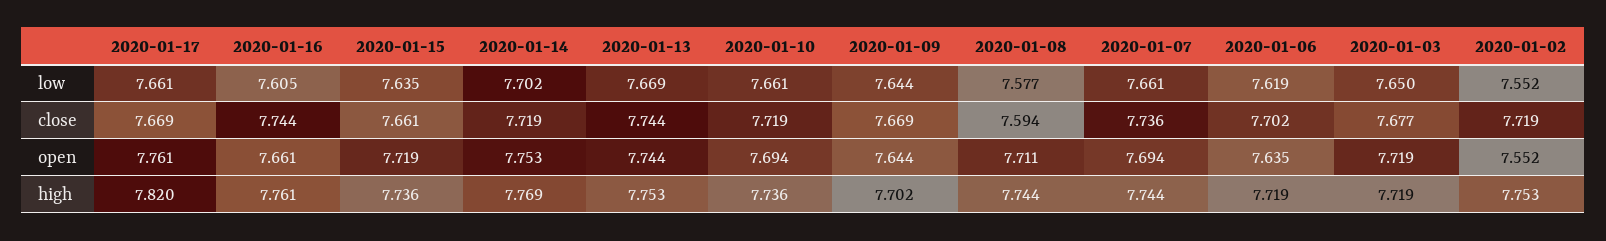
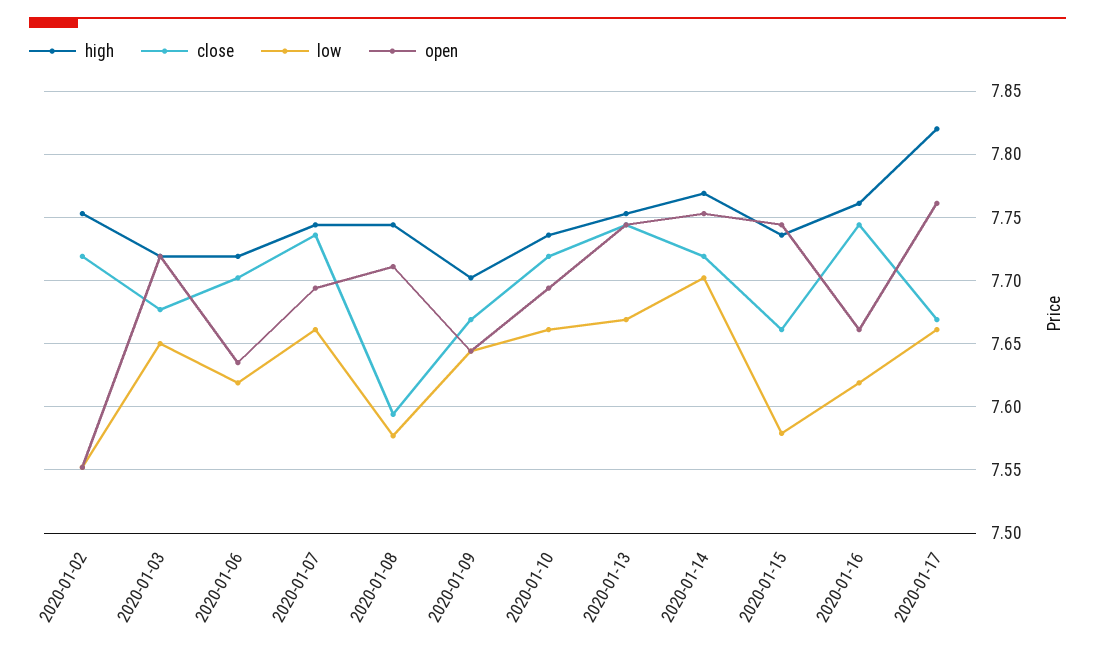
  {
    "low": {
      "2020-01-17": 7.661,
-     "2020-01-16": 7.605,
+     "2020-01-16": 7.62,
-     "2020-01-15": 7.635,
+     "2020-01-15": 7.58,
      "2020-01-14": 7.702,
      "2020-01-13": 7.669,
      "2020-01-10": 7.661,
      "2020-01-09": 7.644,
      "2020-01-08": 7.577,
      "2020-01-07": 7.661,
      "2020-01-06": 7.619,
      "2020-01-03": 7.65,
      "2020-01-02": 7.552
    },
    "close": {
      "2020-01-17": 7.669,
      "2020-01-16": 7.744,
      "2020-01-15": 7.661,
      "2020-01-14": 7.719,
      "2020-01-13": 7.744,
      "2020-01-10": 7.719,
      "2020-01-09": 7.669,
      "2020-01-08": 7.594,
      "2020-01-07": 7.736,
      "2020-01-06": 7.702,
      "2020-01-03": 7.677,
      "2020-01-02": 7.719
    },
    "open": {
      "2020-01-17": 7.761,
      "2020-01-16": 7.661,
-     "2020-01-15": 7.719,
+     "2020-01-15": 7.745,
      "2020-01-14": 7.753,
      "2020-01-13": 7.744,
      "2020-01-10": 7.694,
      "2020-01-09": 7.644,
      "2020-01-08": 7.711,
      "2020-01-07": 7.694,
      "2020-01-06": 7.635,
      "2020-01-03": 7.719,
      "2020-01-02": 7.552
    },
    "high": {
      "2020-01-17": 7.82,
      "2020-01-16": 7.761,
      "2020-01-15": 7.736,
      "2020-01-14": 7.769,
      "2020-01-13": 7.753,
      "2020-01-10": 7.736,
      "2020-01-09": 7.702,
      "2020-01-08": 7.744,
      "2020-01-07": 7.744,
      "2020-01-06": 7.719,
      "2020-01-03": 7.719,
      "2020-01-02": 7.753
    }
  }

